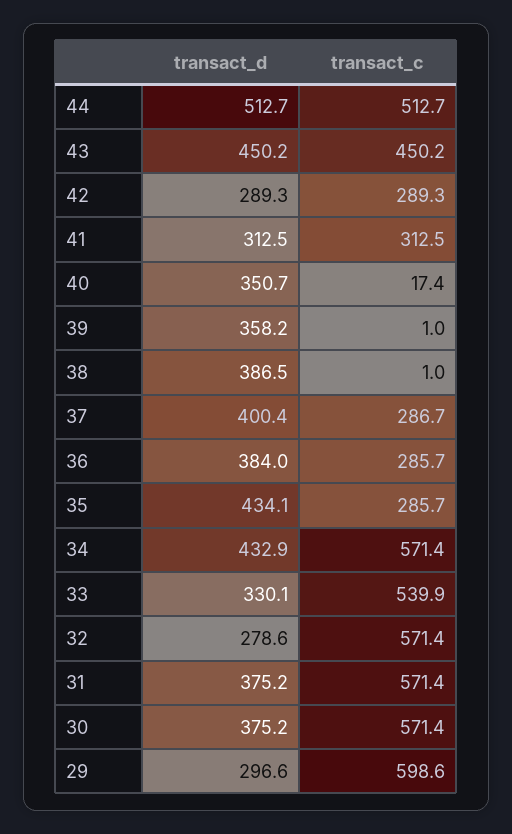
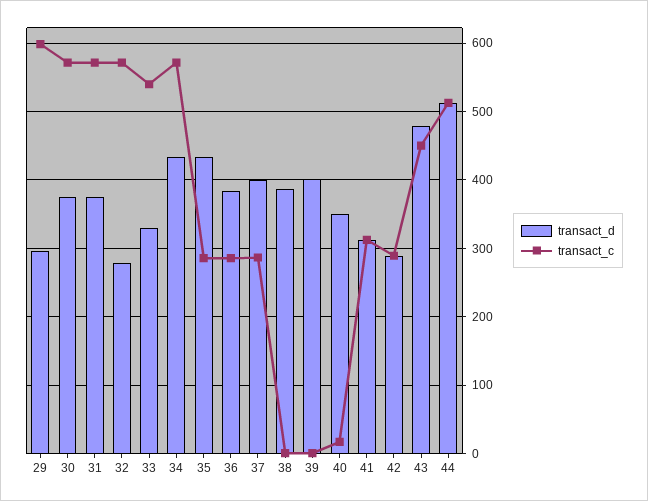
  {
    "transact_d": {
      "44": 512.7,
-     "43": 450.2,
+     "43": 480,
      "42": 289.3,
      "41": 312.5,
      "40": 350.7,
-     "39": 358.2,
+     "39": 400,
      "38": 386.5,
      "37": 400.4,
      "36": 384,
      "35": 434.1,
      "34": 432.9,
      "33": 330.1,
      "32": 278.6,
      "31": 375.2,
      "30": 375.2,
      "29": 296.6
    },
    "transact_c": {
      "44": 512.7,
      "43": 450.2,
      "42": 289.3,
      "41": 312.5,
      "40": 17.4,
      "39": 1,
      "38": 1,
      "37": 286.7,
      "36": 285.7,
      "35": 285.7,
      "34": 571.4,
      "33": 539.9,
      "32": 571.4,
      "31": 571.4,
      "30": 571.4,
      "29": 598.6
    }
  }

